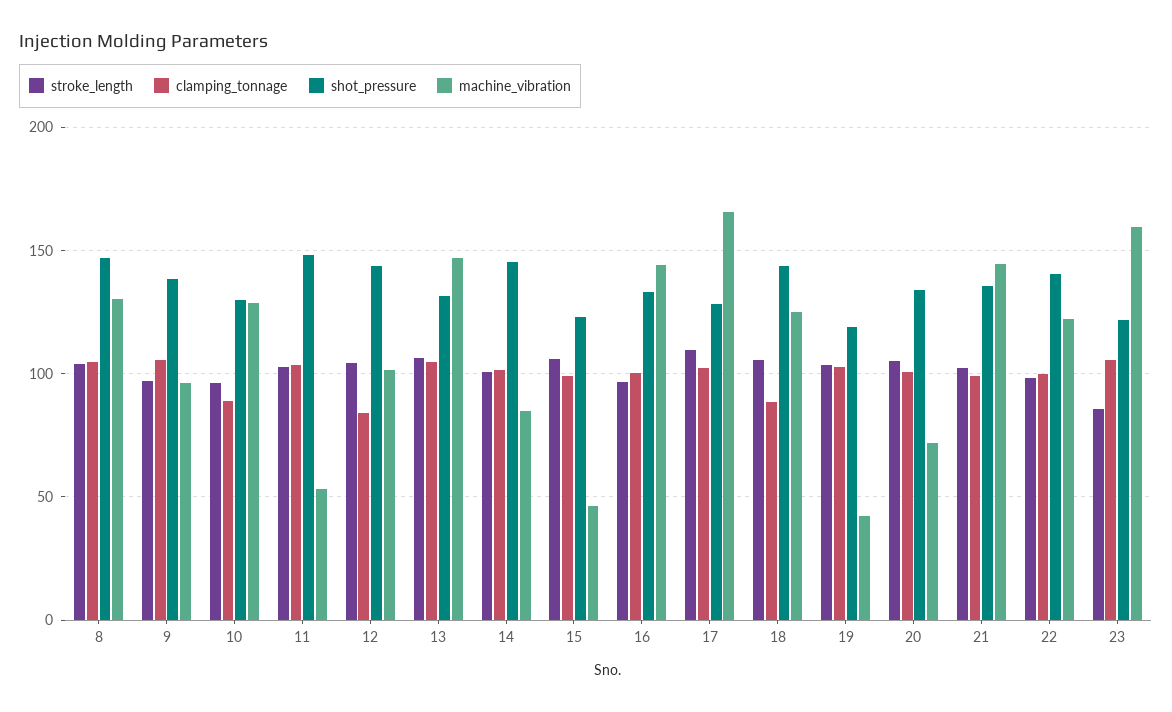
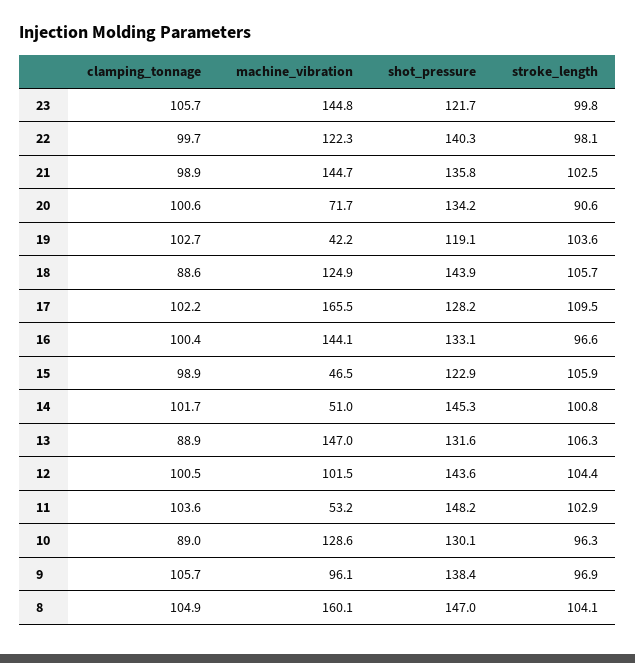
  {
    "stroke_length": {
      "8": 104.1,
      "9": 96.9,
      "10": 96.3,
      "11": 102.9,
      "12": 104.4,
      "13": 106.3,
      "14": 100.8,
      "15": 105.9,
      "16": 96.6,
      "17": 109.5,
      "18": 105.7,
      "19": 103.6,
-     "20": 105,
+     "20": 90.6,
      "21": 102.5,
      "22": 98.1,
-     "23": 85
+     "23": 99.8
    },
    "clamping_tonnage": {
      "8": 104.9,
      "9": 105.7,
      "10": 89,
      "11": 103.6,
-     "12": 85,
+     "12": 100.5,
-     "13": 105,
+     "13": 88.9,
      "14": 101.7,
      "15": 98.9,
      "16": 100.4,
      "17": 102.2,
      "18": 88.6,
      "19": 102.7,
      "20": 100.6,
      "21": 98.9,
      "22": 99.7,
      "23": 105.7
    },
    "shot_pressure": {
      "8": 147,
      "9": 138.4,
      "10": 130.1,
      "11": 148.2,
      "12": 143.6,
      "13": 131.6,
      "14": 145.3,
      "15": 122.9,
      "16": 133.1,
      "17": 128.2,
      "18": 143.9,
      "19": 119.1,
      "20": 134.2,
      "21": 135.8,
      "22": 140.3,
      "23": 121.7
    },
    "machine_vibration": {
-     "8": 130,
+     "8": 160.1,
      "9": 96.1,
      "10": 128.6,
      "11": 53.2,
      "12": 101.5,
      "13": 147,
-     "14": 85,
+     "14": 51,
      "15": 46.5,
      "16": 144.1,
      "17": 165.5,
      "18": 124.9,
      "19": 42.2,
      "20": 71.7,
      "21": 144.7,
      "22": 122.3,
-     "23": 160
+     "23": 144.8
    }
  }

